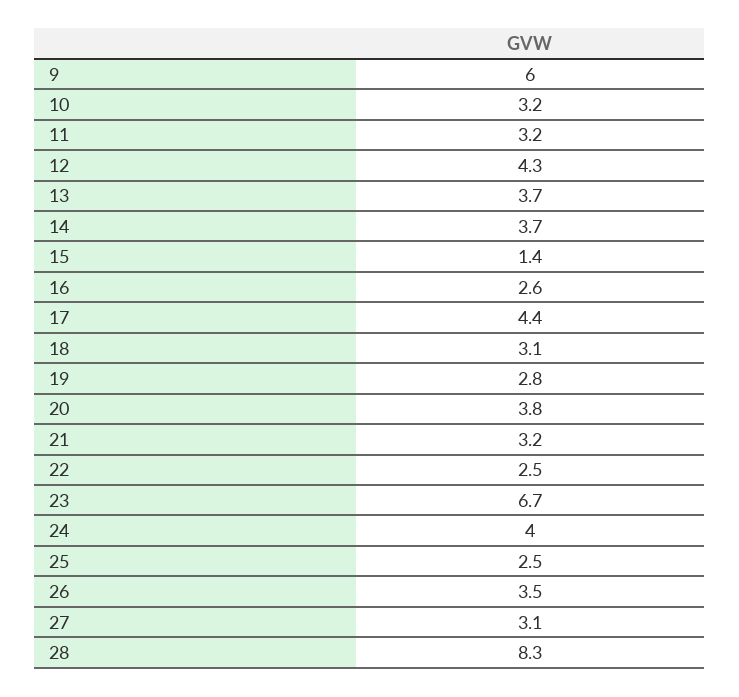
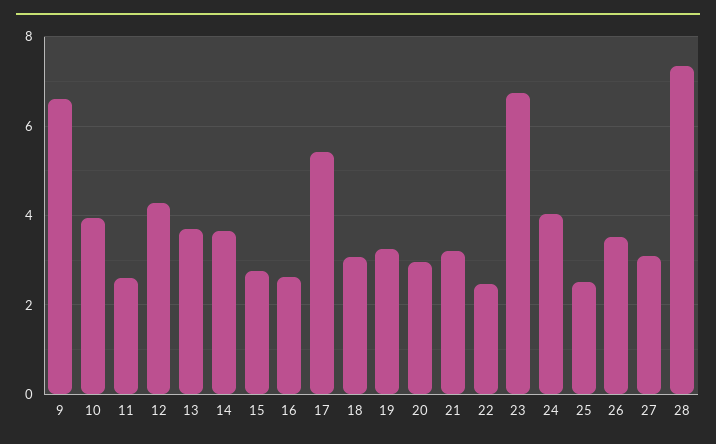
  {
-   "9": 6,
+   "9": 6.6,
-   "10": 3.2,
+   "10": 4,
-   "11": 3.2,
+   "11": 2.6,
    "12": 4.3,
    "13": 3.7,
    "14": 3.7,
-   "15": 1.4,
+   "15": 2.8,
    "16": 2.6,
-   "17": 4.4,
+   "17": 5.4,
    "18": 3.1,
-   "19": 2.8,
+   "19": 3.2,
-   "20": 3.8,
+   "20": 3,
    "21": 3.2,
    "22": 2.5,
    "23": 6.7,
    "24": 4,
    "25": 2.5,
    "26": 3.5,
    "27": 3.1,
-   "28": 8.3
+   "28": 7.4
  }

